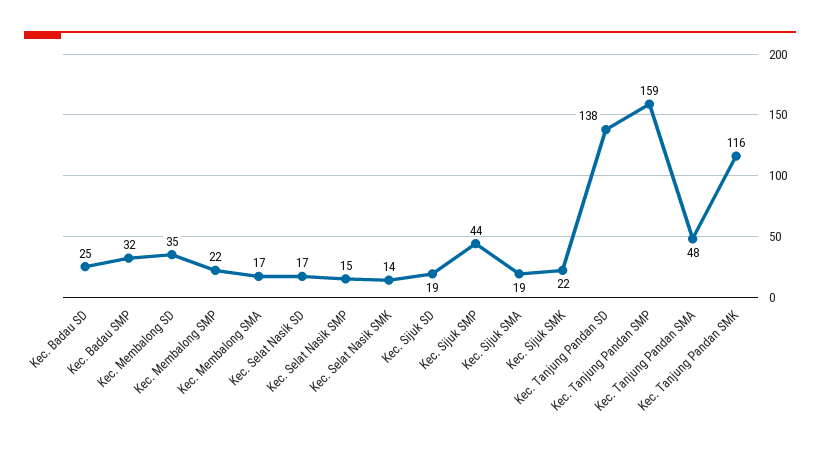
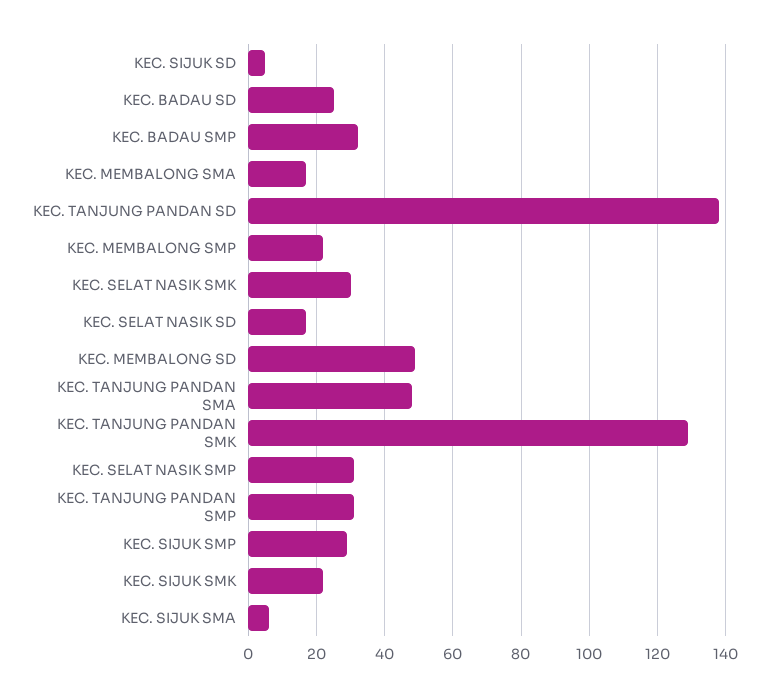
  {
    "Kec. Badau SD": 25,
    "Kec. Badau SMP": 32,
-   "Kec. Membalong SD": 35,
+   "Kec. Membalong SD": 50,
    "Kec. Membalong SMP": 22,
    "Kec. Membalong SMA": 17,
    "Kec. Selat Nasik SD": 17,
-   "Kec. Selat Nasik SMP": 15,
+   "Kec. Selat Nasik SMP": 30,
-   "Kec. Selat Nasik SMK": 14,
+   "Kec. Selat Nasik SMK": 30,
-   "Kec. Sijuk SD": 19,
+   "Kec. Sijuk SD": 5,
-   "Kec. Sijuk SMP": 44,
+   "Kec. Sijuk SMP": 30,
-   "Kec. Sijuk SMA": 19,
+   "Kec. Sijuk SMA": 5,
    "Kec. Sijuk SMK": 22,
    "Kec. Tanjung Pandan SD": 138,
-   "Kec. Tanjung Pandan SMP": 159,
+   "Kec. Tanjung Pandan SMP": 30,
    "Kec. Tanjung Pandan SMA": 48,
-   "Kec. Tanjung Pandan SMK": 116
+   "Kec. Tanjung Pandan SMK": 130
  }

